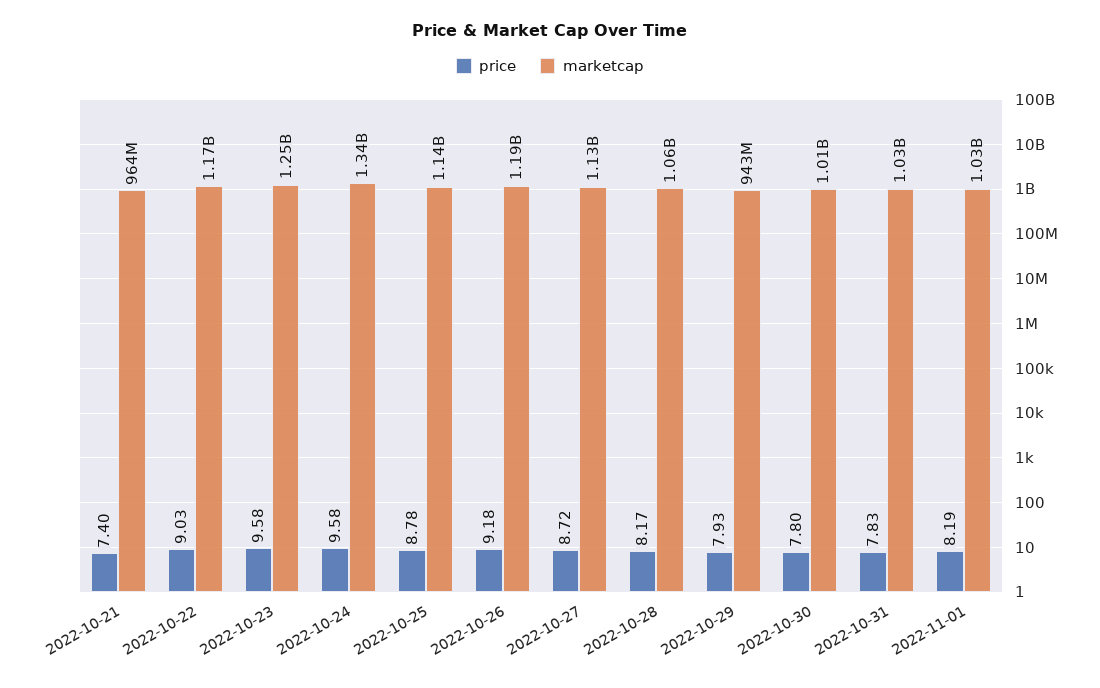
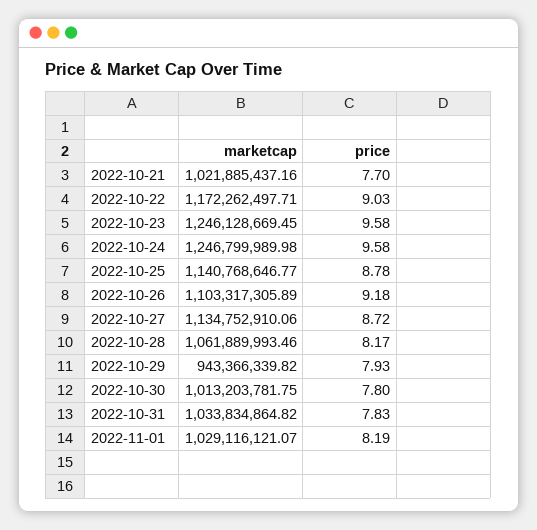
  {
    "price": {
-     "2022-10-21": 7.4,
+     "2022-10-21": 7.7,
      "2022-10-22": 9.03,
      "2022-10-23": 9.58,
      "2022-10-24": 9.58,
      "2022-10-25": 8.78,
      "2022-10-26": 9.18,
      "2022-10-27": 8.72,
      "2022-10-28": 8.17,
      "2022-10-29": 7.93,
      "2022-10-30": 7.8,
      "2022-10-31": 7.83,
      "2022-11-01": 8.19
    },
    "marketcap": {
-     "2022-10-21": 964000000,
+     "2022-10-21": 1021885437.16,
      "2022-10-22": 1172262497.71,
      "2022-10-23": 1246128669.45,
-     "2022-10-24": 1340000000,
+     "2022-10-24": 1246799989.98,
      "2022-10-25": 1140768646.77,
-     "2022-10-26": 1190000000,
+     "2022-10-26": 1103317305.89,
      "2022-10-27": 1134752910.06,
      "2022-10-28": 1061889993.46,
      "2022-10-29": 943366339.82,
      "2022-10-30": 1013203781.75,
      "2022-10-31": 1033834864.82,
      "2022-11-01": 1029116121.07
    }
  }

